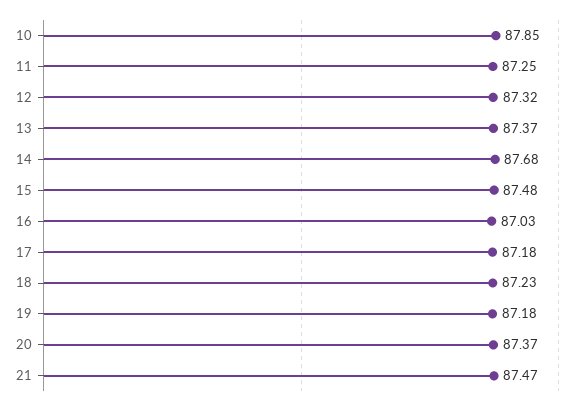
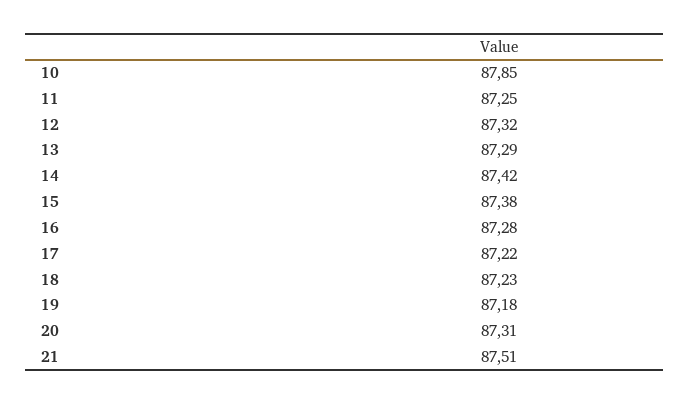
  {
    "10": 87.85,
    "11": 87.25,
    "12": 87.32,
-   "13": 87.37,
+   "13": 87.29,
-   "14": 87.68,
+   "14": 87.42,
-   "15": 87.48,
+   "15": 87.38,
-   "16": 87.03,
+   "16": 87.28,
-   "17": 87.18,
+   "17": 87.22,
    "18": 87.23,
    "19": 87.18,
-   "20": 87.37,
+   "20": 87.31,
-   "21": 87.47
+   "21": 87.51
  }

